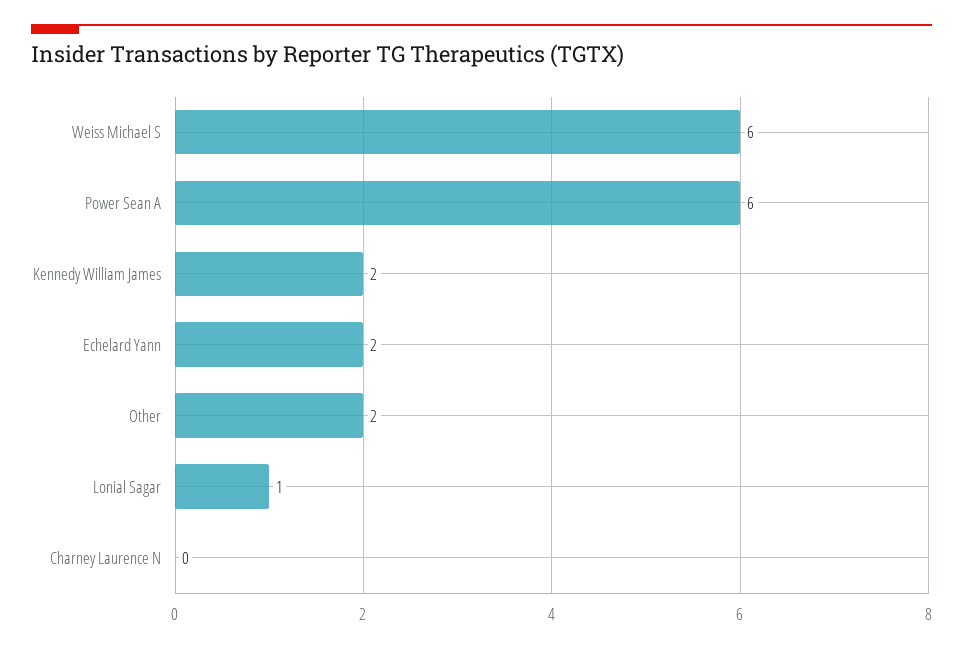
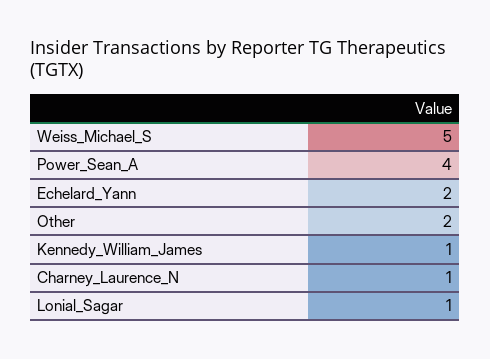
  {
-   "Weiss Michael S": 6,
+   "Weiss Michael S": 5,
-   "Power Sean A": 6,
+   "Power Sean A": 4,
-   "Kennedy William James": 2,
+   "Kennedy William James": 1,
    "Echelard Yann": 2,
    "Other": 2,
    "Lonial Sagar": 1,
-   "Charney Laurence N": 0
+   "Charney Laurence N": 1
  }

